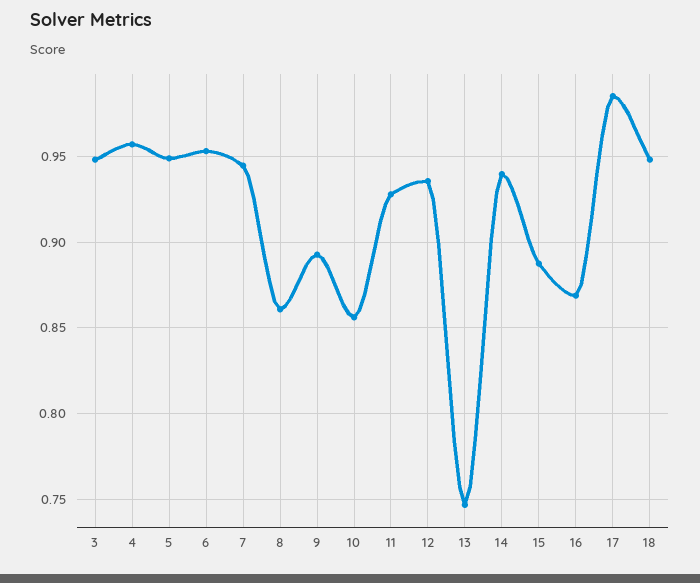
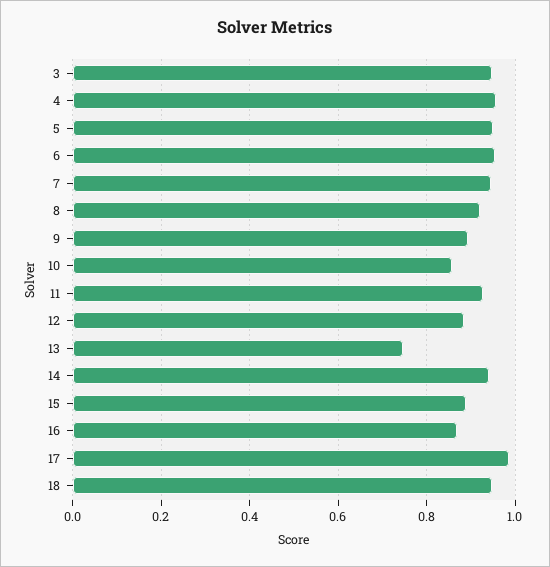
  {
    "3": 0.95,
    "4": 0.955,
    "5": 0.95,
    "6": 0.955,
    "7": 0.945,
-   "8": 0.86,
+   "8": 0.92,
    "9": 0.895,
    "10": 0.855,
    "11": 0.93,
-   "12": 0.935,
+   "12": 0.88,
    "13": 0.745,
    "14": 0.94,
    "15": 0.89,
    "16": 0.87,
    "17": 0.985,
    "18": 0.95
  }

